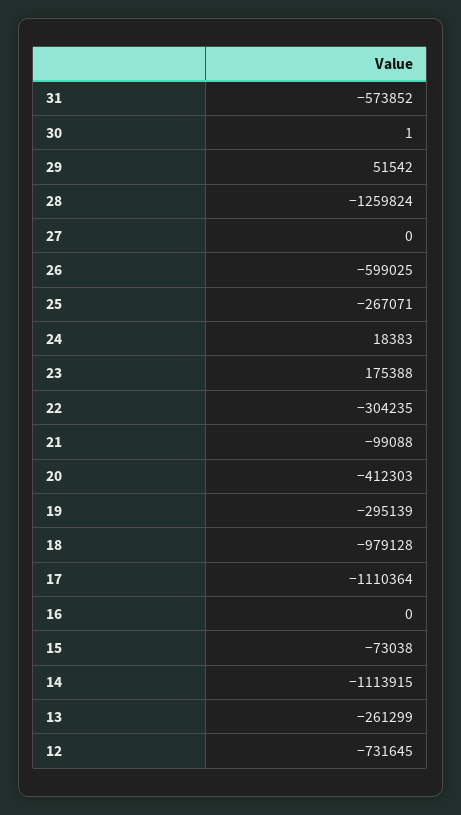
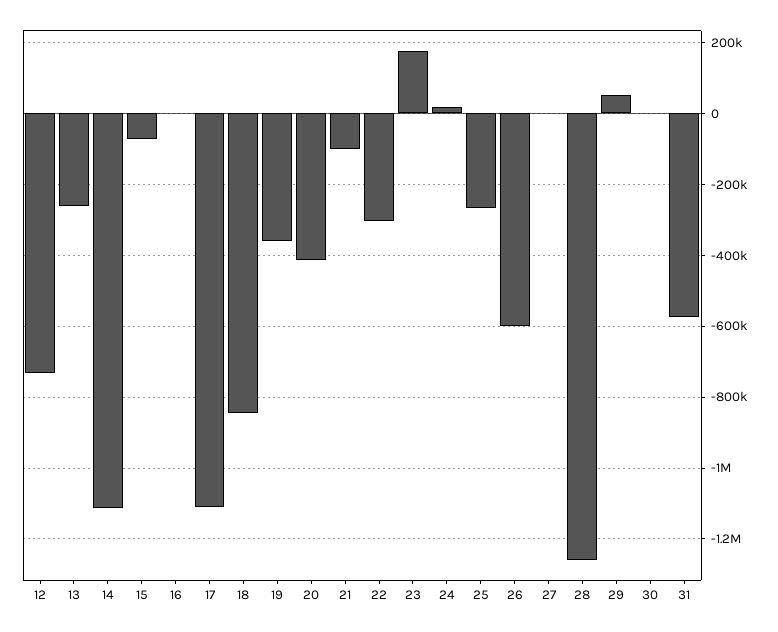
  {
    "31": -573852,
    "30": 1,
    "29": 51542,
    "28": -1259824,
    "27": 0,
    "26": -599025,
    "25": -267071,
    "24": 18383,
    "23": 175388,
    "22": -304235,
    "21": -99088,
    "20": -412303,
-   "19": -295139,
+   "19": -360000,
-   "18": -979128,
+   "18": -840000,
    "17": -1110364,
    "16": 0,
    "15": -73038,
    "14": -1113915,
    "13": -261299,
    "12": -731645
  }

